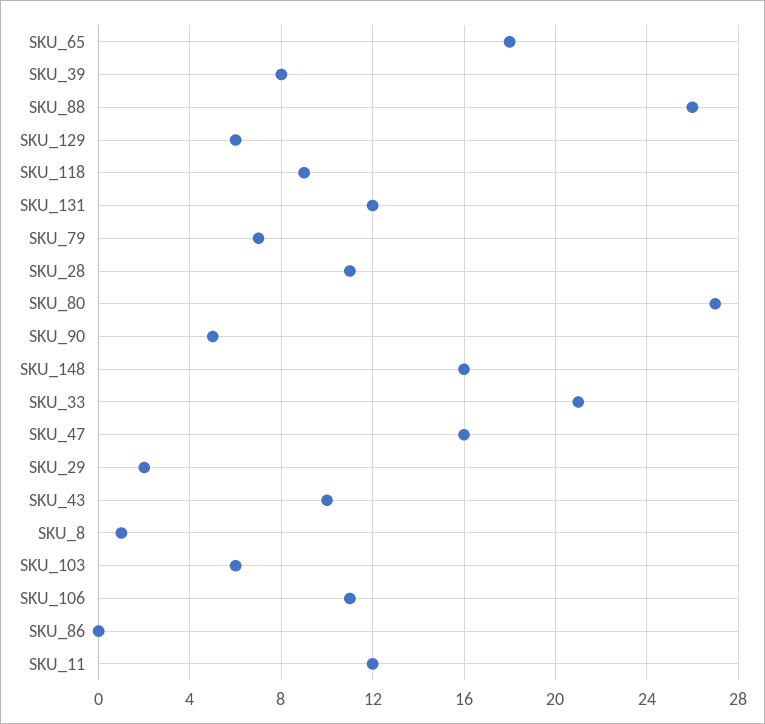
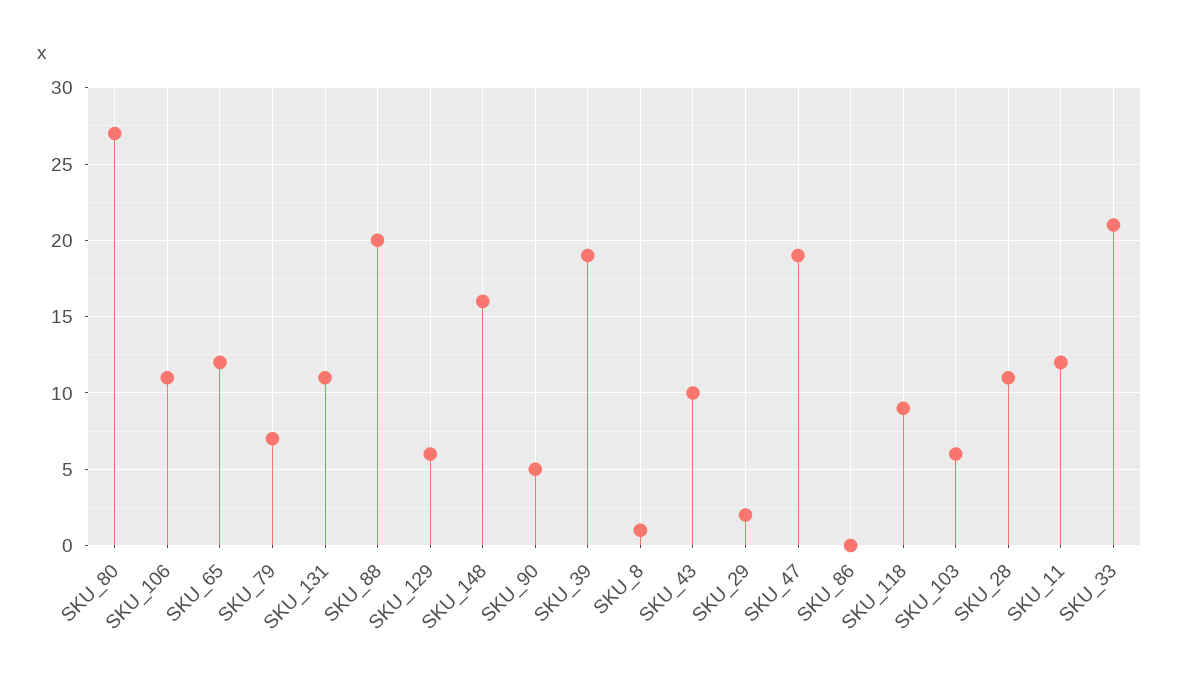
  {
-   "SKU_65": 18,
+   "SKU_65": 12,
-   "SKU_39": 8,
+   "SKU_39": 19,
-   "SKU_88": 26,
+   "SKU_88": 20,
    "SKU_129": 6,
    "SKU_118": 9,
-   "SKU_131": 12,
+   "SKU_131": 11,
    "SKU_79": 7,
    "SKU_28": 11,
    "SKU_80": 27,
    "SKU_90": 5,
    "SKU_148": 16,
    "SKU_33": 21,
-   "SKU_47": 16,
+   "SKU_47": 19,
    "SKU_29": 2,
    "SKU_43": 10,
    "SKU_8": 1,
    "SKU_103": 6,
    "SKU_106": 11,
    "SKU_86": 0,
    "SKU_11": 12
  }

